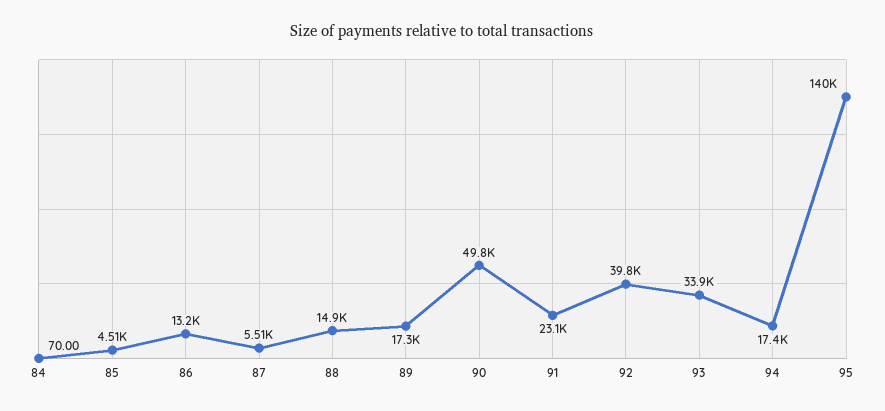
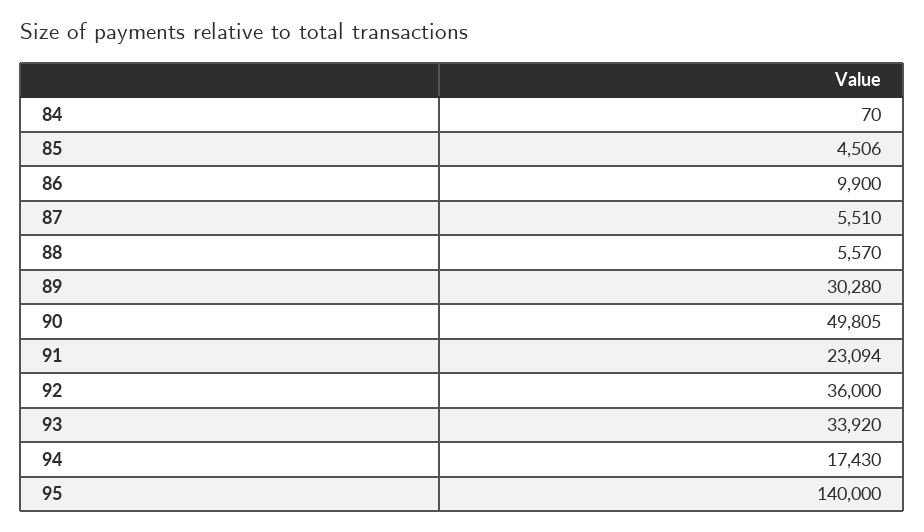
  {
    "84": 70,
    "85": 4506,
-   "86": 13200,
+   "86": 9900,
    "87": 5510,
-   "88": 14900,
+   "88": 5570,
-   "89": 17300,
+   "89": 30280,
    "90": 49805,
    "91": 23094,
-   "92": 39800,
+   "92": 36000,
    "93": 33920,
    "94": 17430,
    "95": 140000
  }

